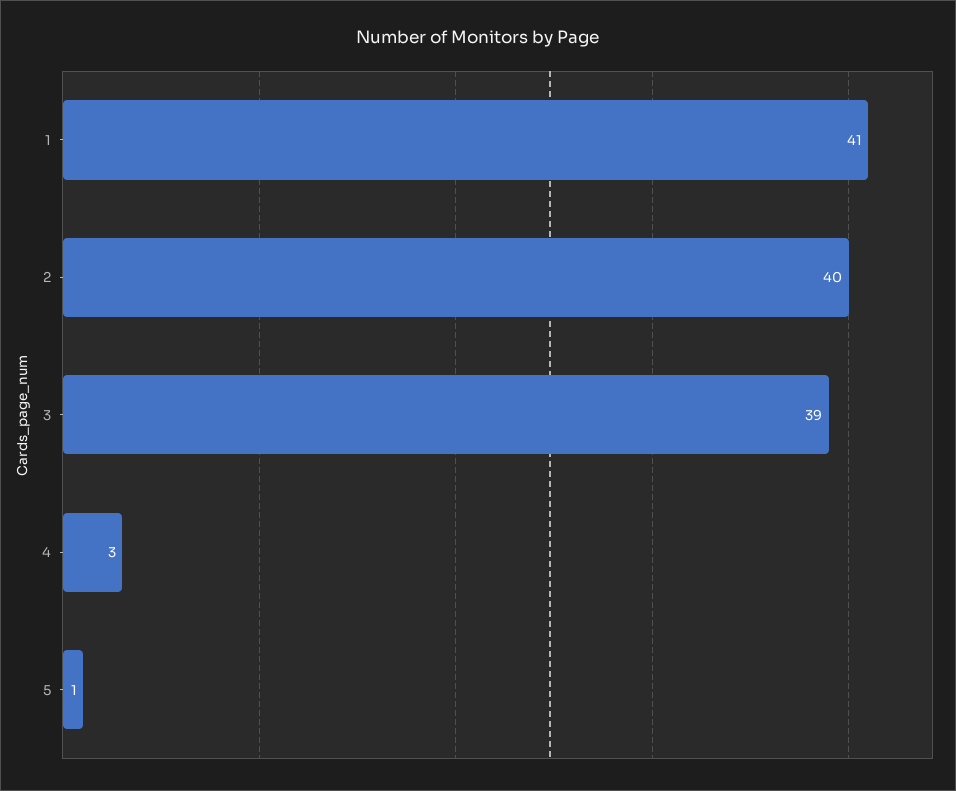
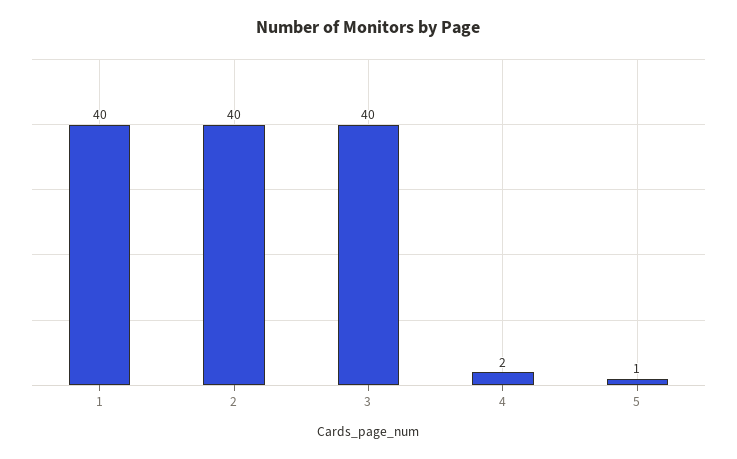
  {
-   "1": 41,
+   "1": 40,
    "2": 40,
-   "3": 39,
+   "3": 40,
-   "4": 3,
+   "4": 2,
    "5": 1
  }

